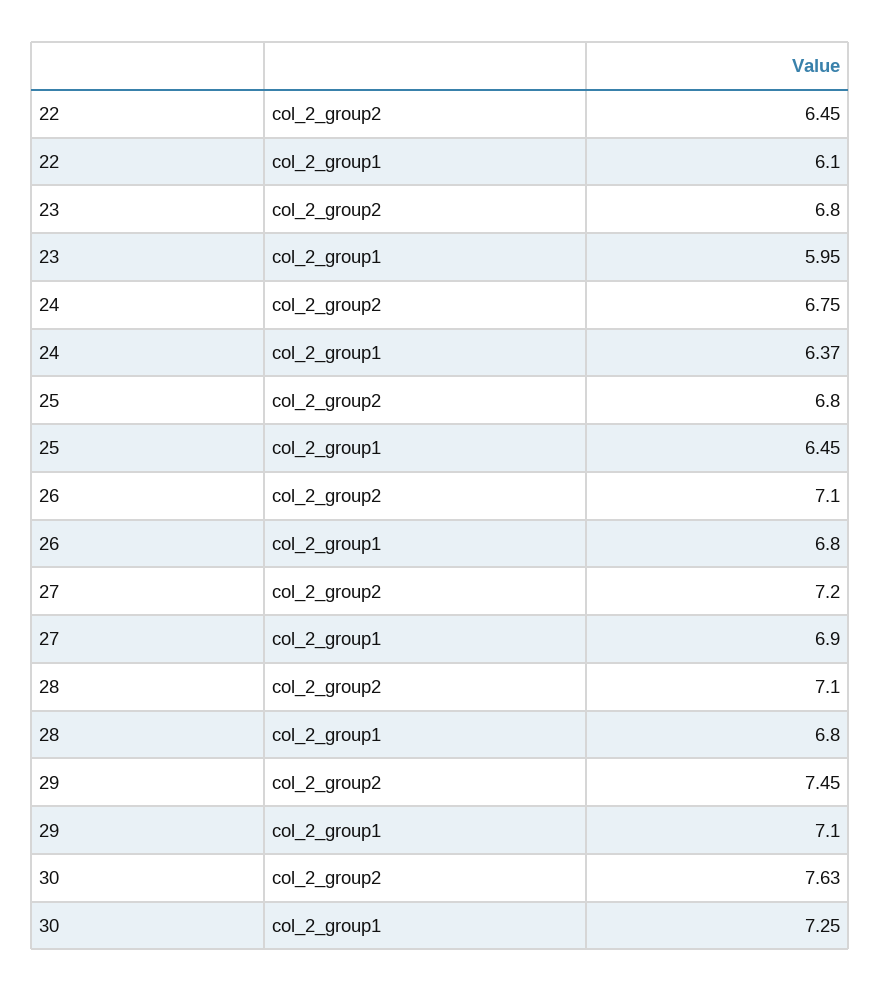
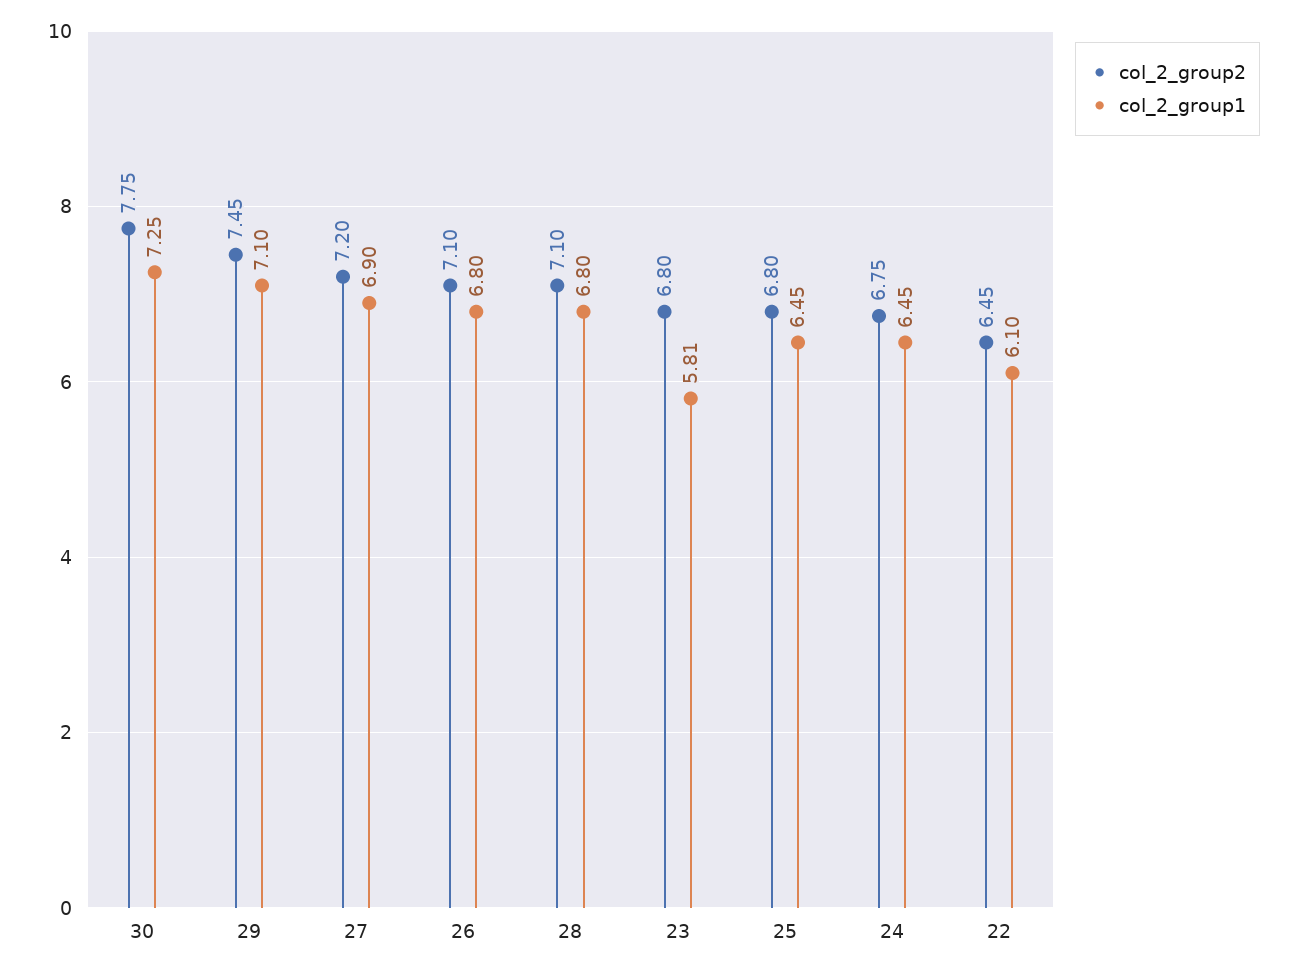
  {
    "col_2_group2": {
      "22": 6.45,
      "23": 6.8,
      "24": 6.75,
      "25": 6.8,
      "26": 7.1,
      "27": 7.2,
      "28": 7.1,
      "29": 7.45,
-     "30": 7.63
+     "30": 7.75
    },
    "col_2_group1": {
      "22": 6.1,
-     "23": 5.95,
+     "23": 5.81,
-     "24": 6.37,
+     "24": 6.45,
      "25": 6.45,
      "26": 6.8,
      "27": 6.9,
      "28": 6.8,
      "29": 7.1,
      "30": 7.25
    }
  }

